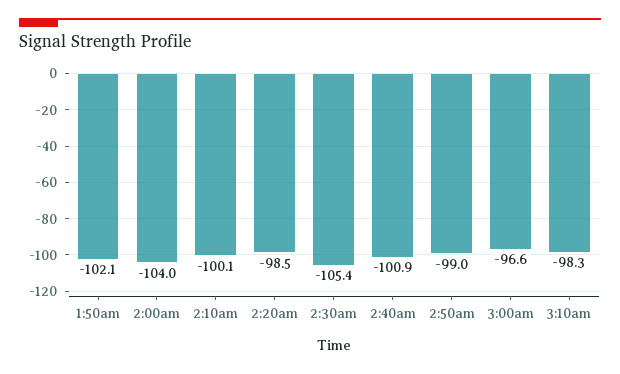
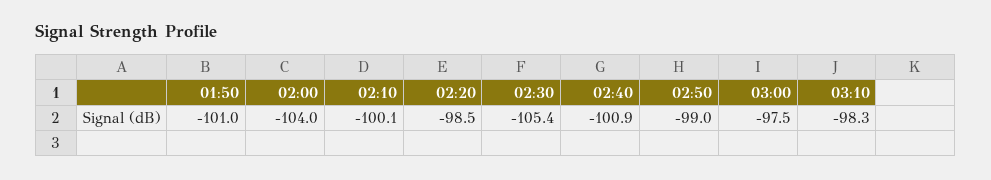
  {
-   "1:50am": -102.1,
+   "1:50am": -101,
    "2:00am": -104,
    "2:10am": -100.1,
    "2:20am": -98.5,
    "2:30am": -105.4,
    "2:40am": -100.9,
    "2:50am": -99,
-   "3:00am": -96.6,
+   "3:00am": -97.5,
    "3:10am": -98.3
  }

